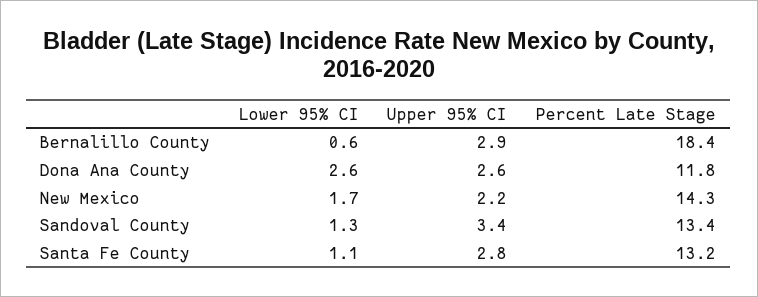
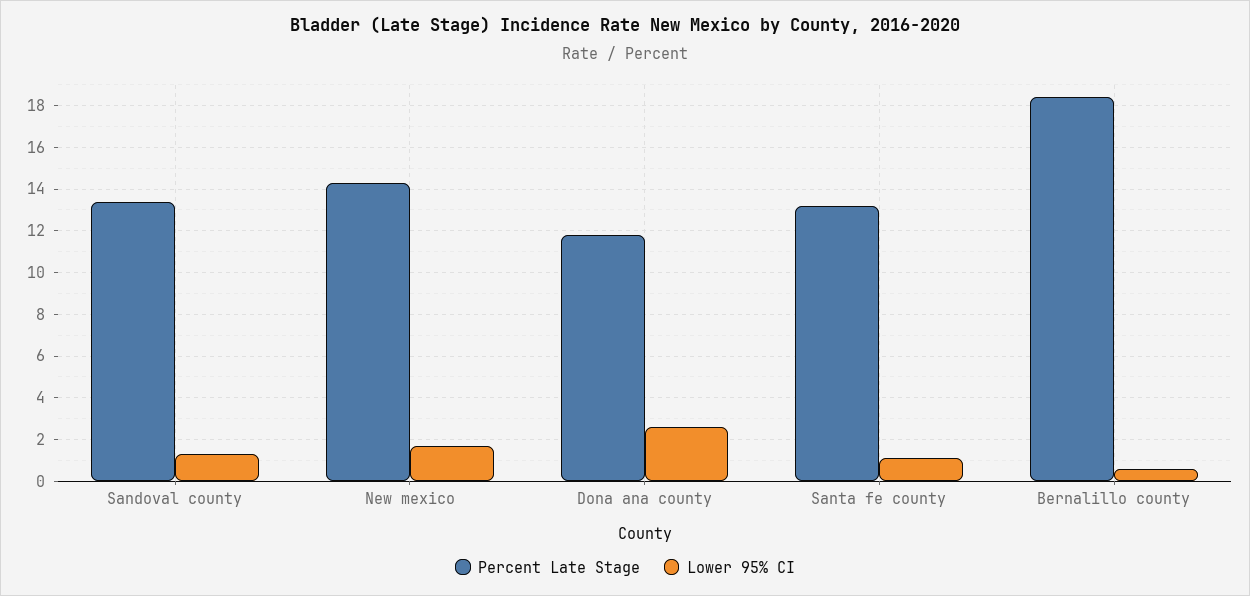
  {
    "Lower 95% CI": {
      "Bernalillo County": 0.6,
      "Dona Ana County": 2.6,
      "New Mexico": 1.7,
      "Sandoval County": 1.3,
      "Santa Fe County": 1.1
    },
-   "Upper 95% CI": {
-     "Bernalillo County": 2.9,
-     "Dona Ana County": 2.6,
-     "New Mexico": 2.2,
-     "Sandoval County": 3.4,
-     "Santa Fe County": 2.8
-   },
    "Percent Late Stage": {
      "Bernalillo County": 18.4,
      "Dona Ana County": 11.8,
      "New Mexico": 14.3,
      "Sandoval County": 13.4,
      "Santa Fe County": 13.2
    }
  }

